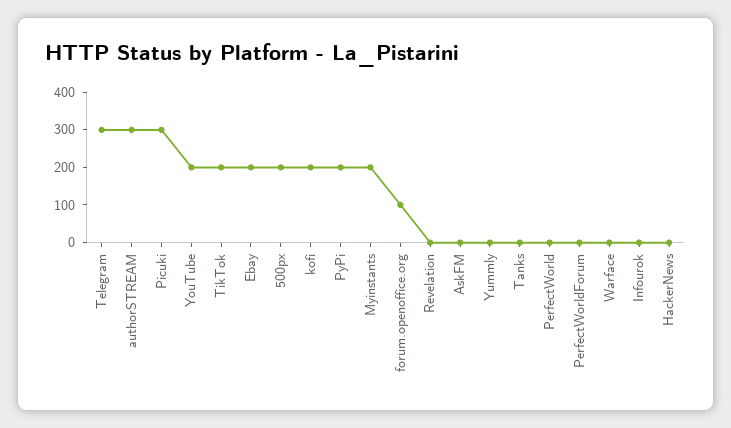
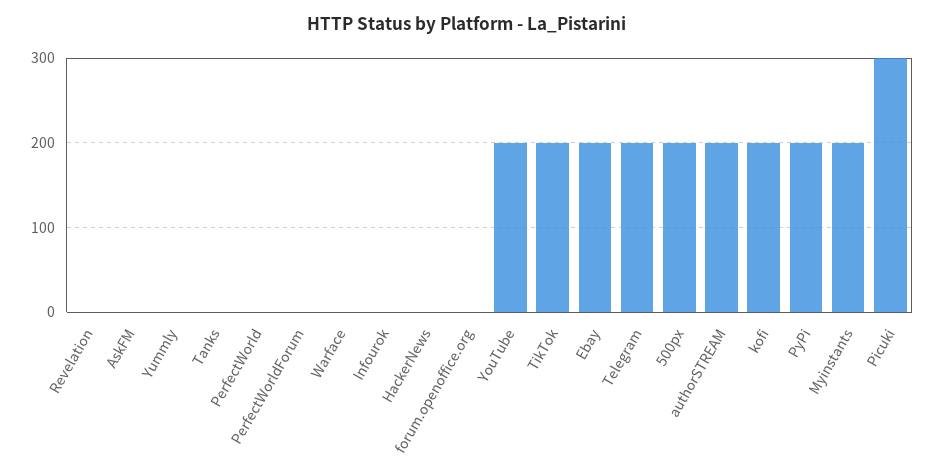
  {
-   "Telegram": 300,
+   "Telegram": 200,
-   "authorSTREAM": 300,
+   "authorSTREAM": 200,
    "Picuki": 300,
    "YouTube": 200,
    "TikTok": 200,
    "Ebay": 200,
    "500px": 200,
    "kofi": 200,
    "PyPi": 200,
    "Myinstants": 200,
-   "forum.openoffice.org": 100,
+   "forum.openoffice.org": 0,
    "Revelation": 0,
    "AskFM": 0,
    "Yummly": 0,
    "Tanks": 0,
    "PerfectWorld": 0,
    "PerfectWorldForum": 0,
    "Warface": 0,
    "Infourok": 0,
    "HackerNews": 0
  }

